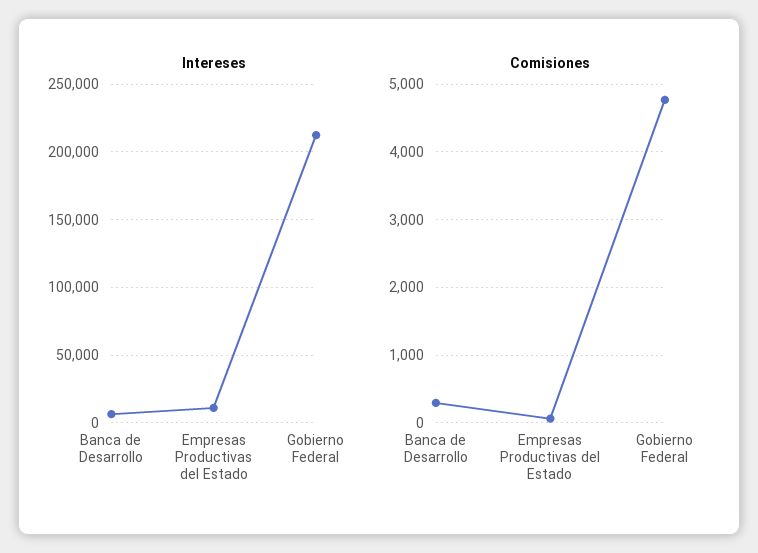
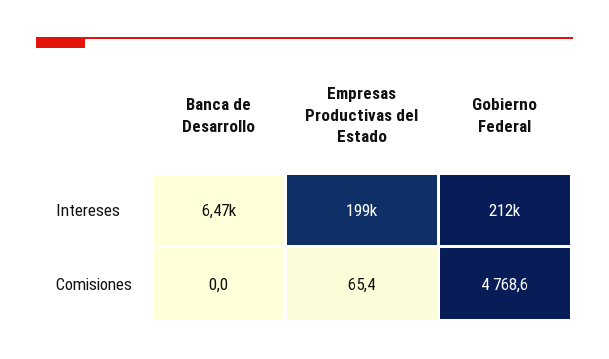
  {
    "Intereses": {
      "Banca de Desarrollo": 6470,
-     "Empresas Productivas del Estado": 10000,
+     "Empresas Productivas del Estado": 199000,
      "Gobierno Federal": 212000
    },
    "Comisiones": {
-     "Banca de Desarrollo": 300,
+     "Banca de Desarrollo": 0,
      "Empresas Productivas del Estado": 65.4,
      "Gobierno Federal": 4768.6
    }
  }

